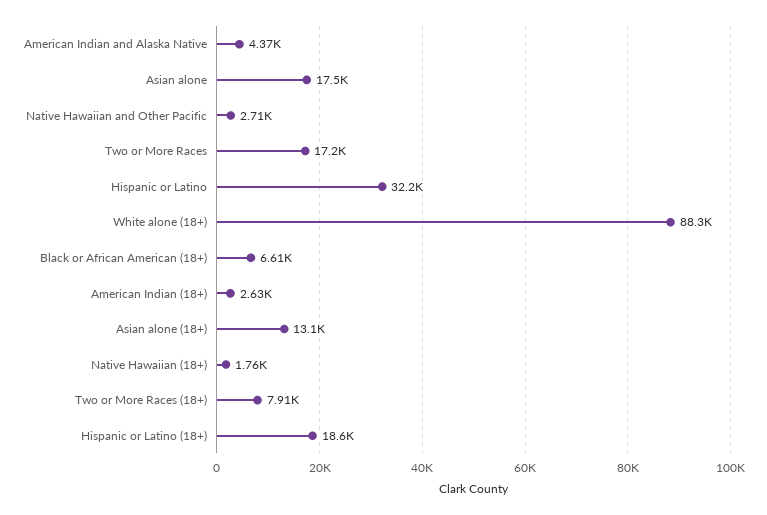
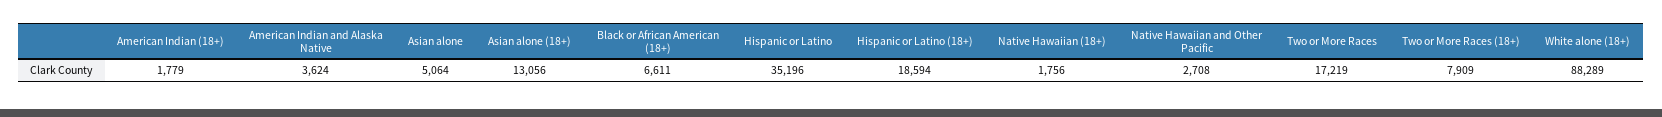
  {
-   "American Indian and Alaska Native": 4370,
+   "American Indian and Alaska Native": 3624,
-   "Asian alone": 17500,
+   "Asian alone": 5064,
    "Native Hawaiian and Other Pacific": 2708,
    "Two or More Races": 17219,
-   "Hispanic or Latino": 32200,
+   "Hispanic or Latino": 35196,
    "White alone (18+)": 88289,
    "Black or African American (18+)": 6611,
-   "American Indian (18+)": 2630,
+   "American Indian (18+)": 1779,
    "Asian alone (18+)": 13056,
    "Native Hawaiian (18+)": 1756,
    "Two or More Races (18+)": 7909,
    "Hispanic or Latino (18+)": 18594
  }

